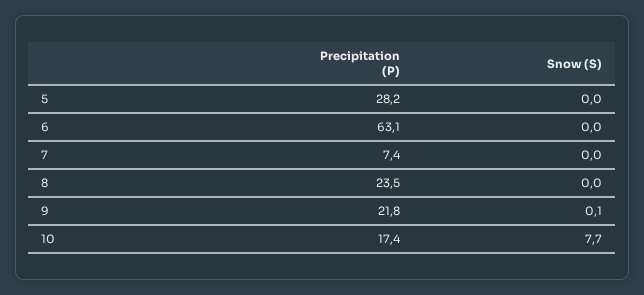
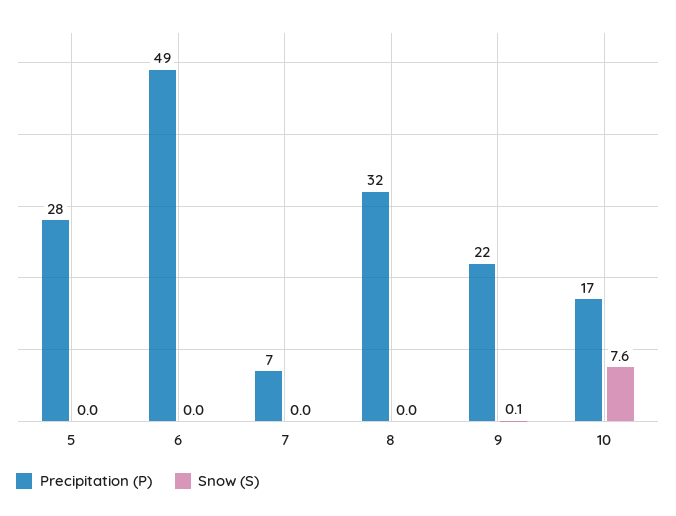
  {
    "Precipitation (P)": {
      "5": 28.2,
-     "6": 63.1,
+     "6": 49,
      "7": 7.4,
-     "8": 23.5,
+     "8": 32,
      "9": 21.8,
      "10": 17.4
    },
    "Snow (S)": {
      "5": 0,
      "6": 0,
      "7": 0,
      "8": 0,
      "9": 0.1,
-     "10": 7.7
+     "10": 7.6
    }
  }

